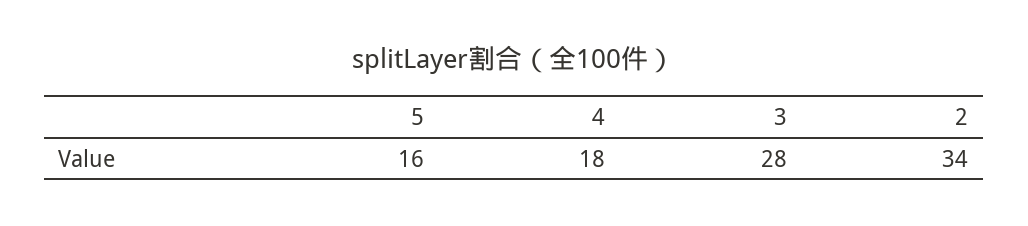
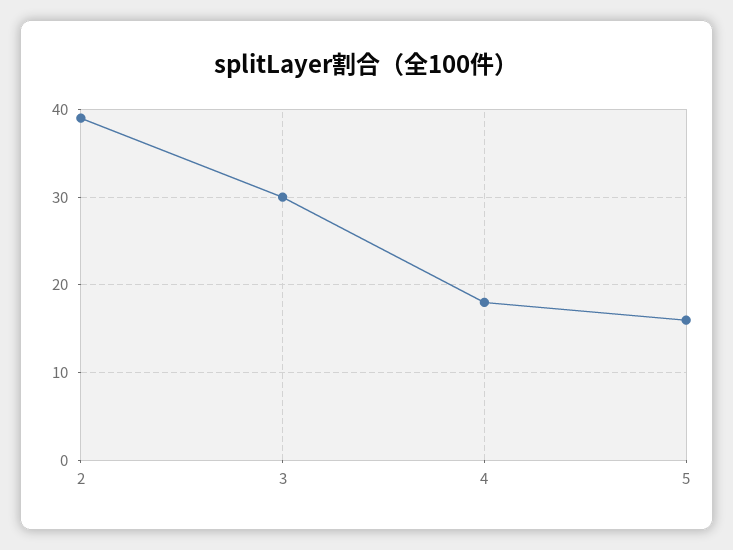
  {
    "5": 16,
    "4": 18,
-   "3": 28,
+   "3": 30,
-   "2": 34
+   "2": 39
  }

